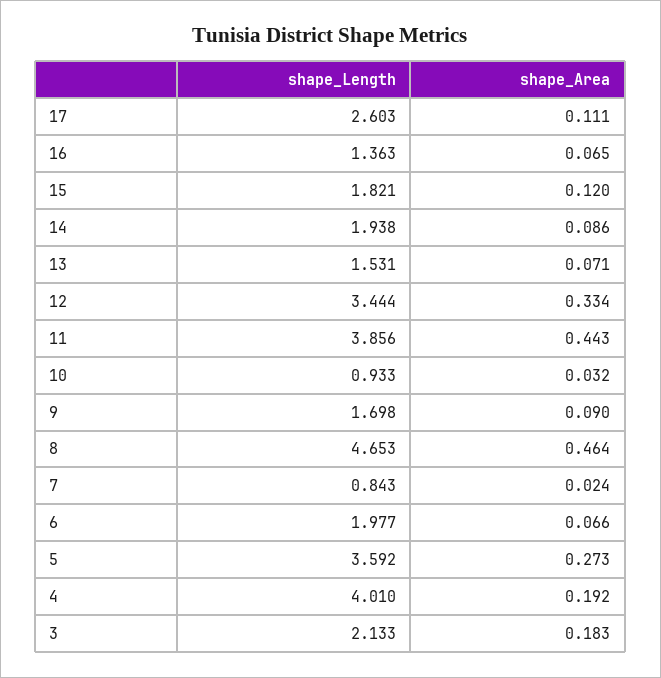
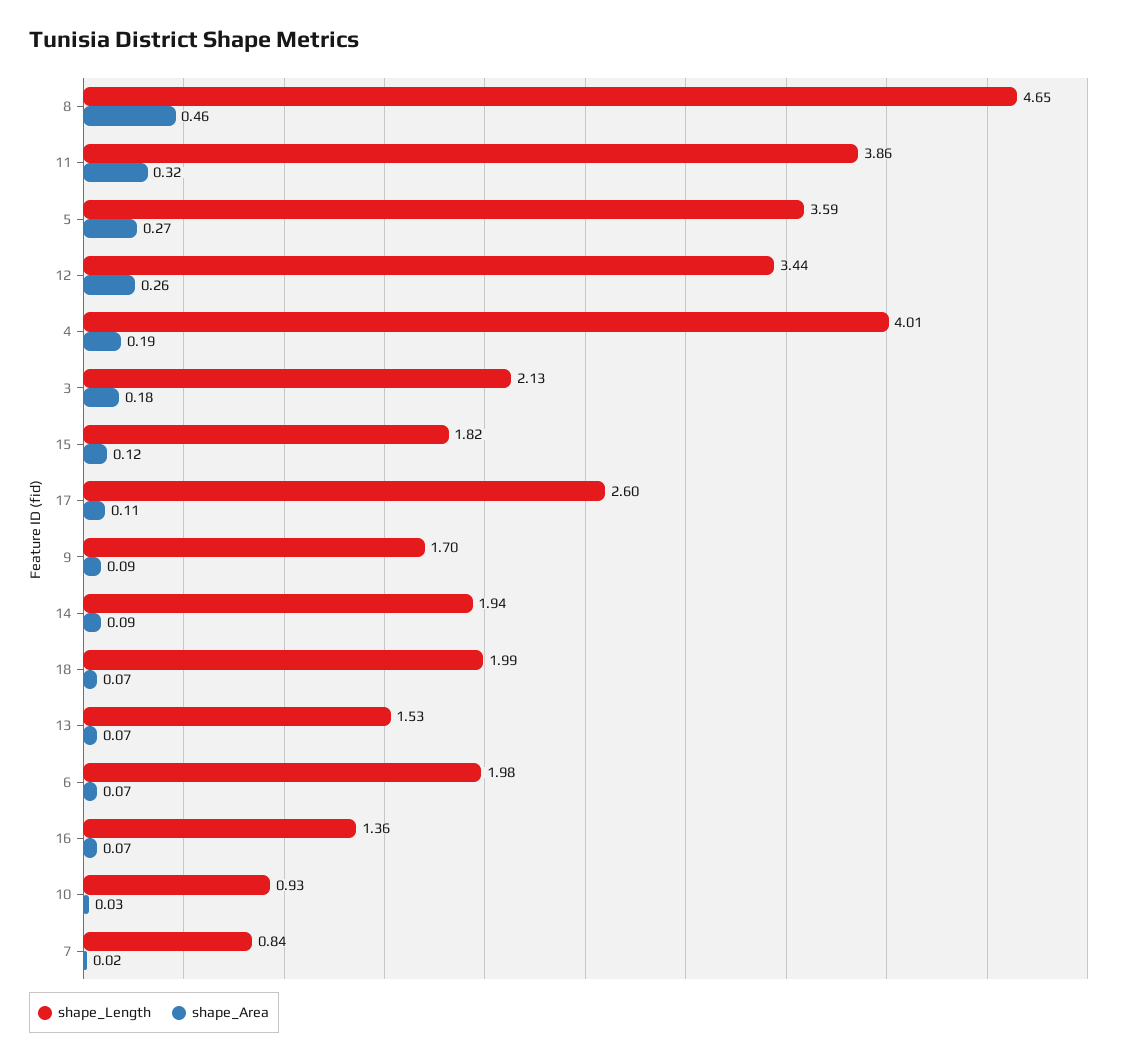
  {
    "shape_Length": {
      "17": 2.603,
      "16": 1.363,
      "15": 1.821,
      "14": 1.938,
      "13": 1.531,
      "12": 3.444,
      "11": 3.856,
      "10": 0.933,
      "9": 1.698,
      "8": 4.653,
      "7": 0.843,
      "6": 1.977,
      "5": 3.592,
      "4": 4.01,
-     "3": 2.133
+     "3": 2.133,
+     "18": 1.99
    },
    "shape_Area": {
      "17": 0.111,
      "16": 0.065,
      "15": 0.12,
      "14": 0.086,
      "13": 0.071,
-     "12": 0.334,
+     "12": 0.26,
-     "11": 0.443,
+     "11": 0.32,
      "10": 0.032,
      "9": 0.09,
      "8": 0.464,
      "7": 0.024,
      "6": 0.066,
      "5": 0.273,
      "4": 0.192,
-     "3": 0.183
+     "3": 0.183,
+     "18": 0.07
    }
  }

